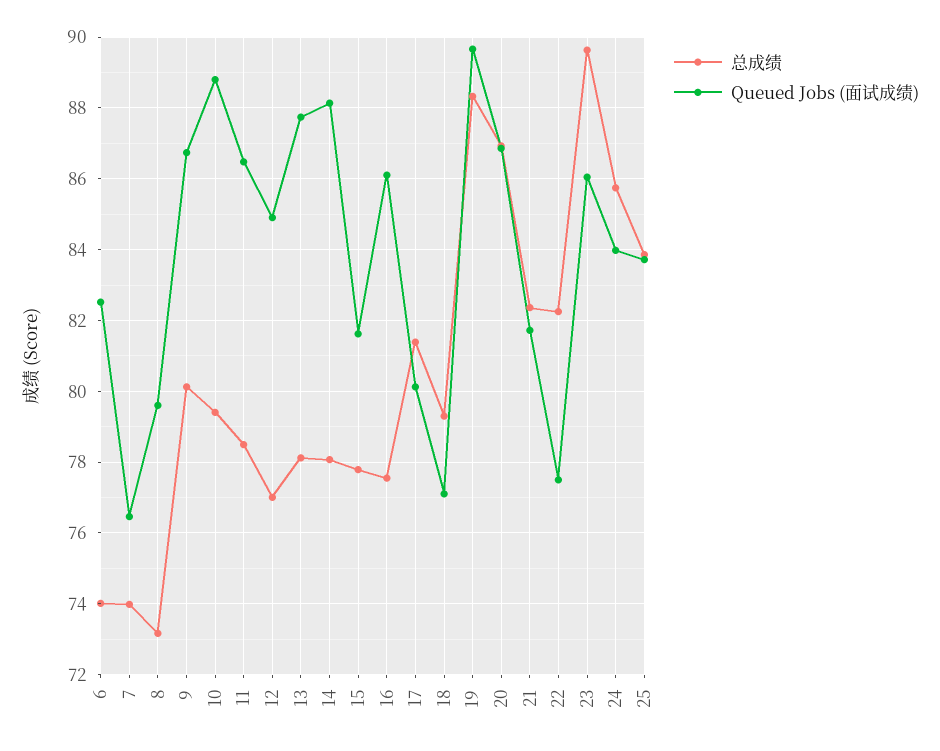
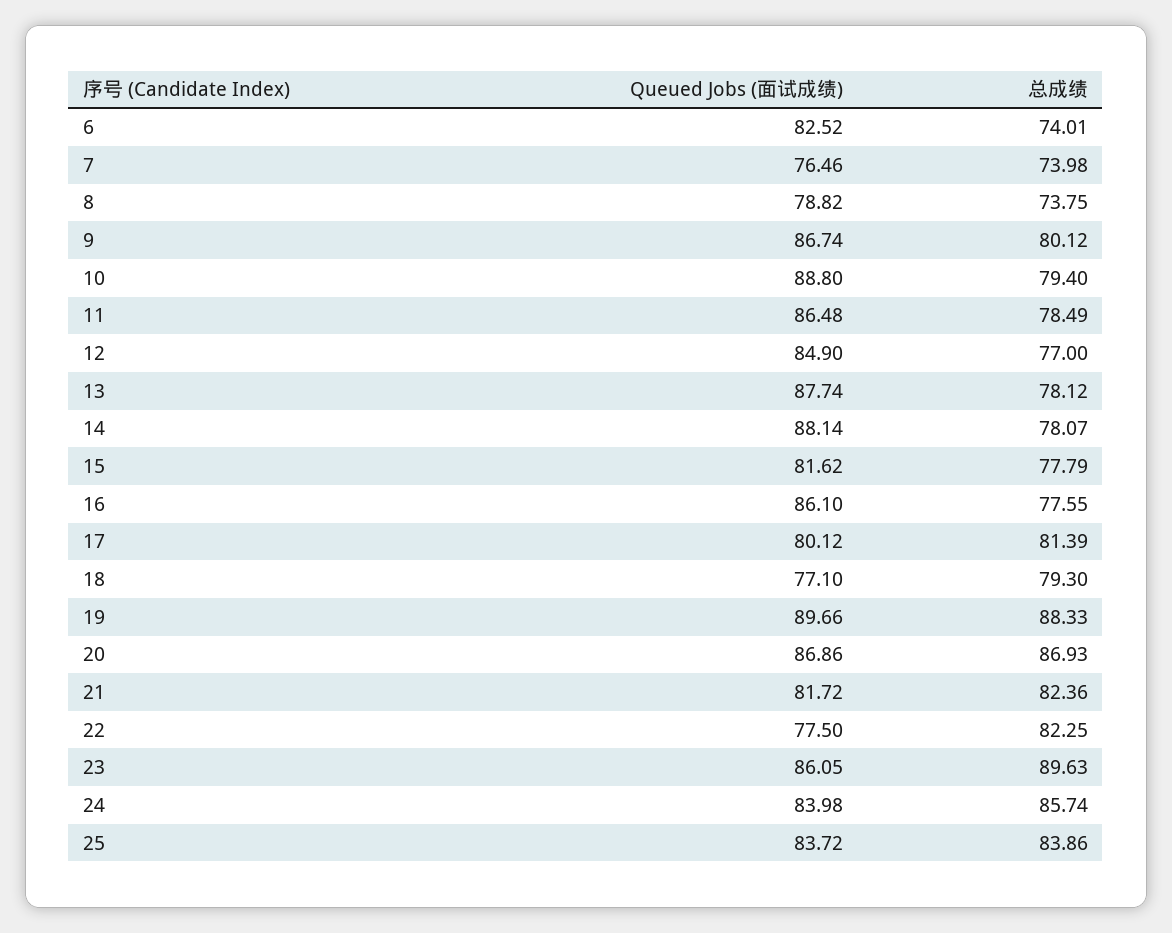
  {
    "总成绩": {
      "6": 74.01,
      "7": 73.98,
-     "8": 73.2,
+     "8": 73.75,
      "9": 80.12,
      "10": 79.4,
      "11": 78.49,
      "12": 77,
      "13": 78.12,
      "14": 78.07,
      "15": 77.79,
      "16": 77.55,
      "17": 81.39,
      "18": 79.3,
      "19": 88.33,
      "20": 86.93,
      "21": 82.36,
      "22": 82.25,
      "23": 89.63,
      "24": 85.74,
      "25": 83.86
    },
    "Queued Jobs (面试成绩)": {
      "6": 82.52,
      "7": 76.46,
-     "8": 79.6,
+     "8": 78.82,
      "9": 86.74,
      "10": 88.8,
      "11": 86.48,
      "12": 84.9,
      "13": 87.74,
      "14": 88.14,
      "15": 81.62,
      "16": 86.1,
      "17": 80.12,
      "18": 77.1,
      "19": 89.66,
      "20": 86.86,
      "21": 81.72,
      "22": 77.5,
      "23": 86.05,
      "24": 83.98,
      "25": 83.72
    }
  }

